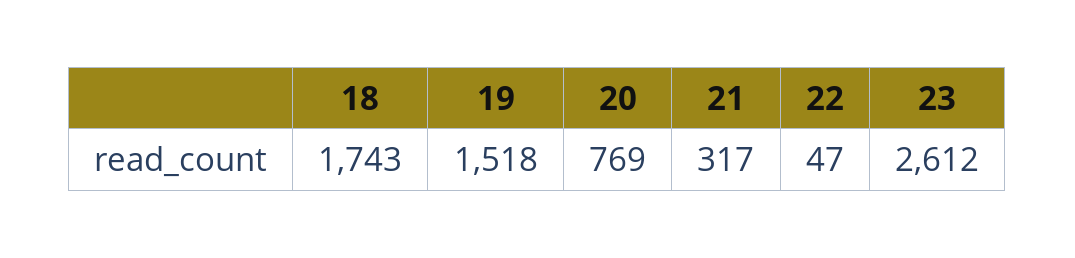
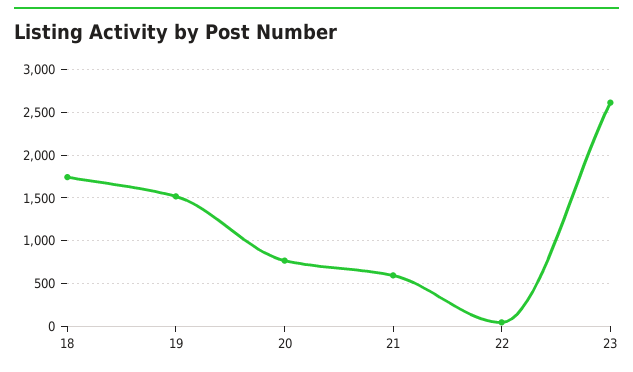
  {
    "18": 1743,
    "19": 1518,
    "20": 769,
-   "21": 317,
+   "21": 600,
    "22": 47,
    "23": 2612
  }

